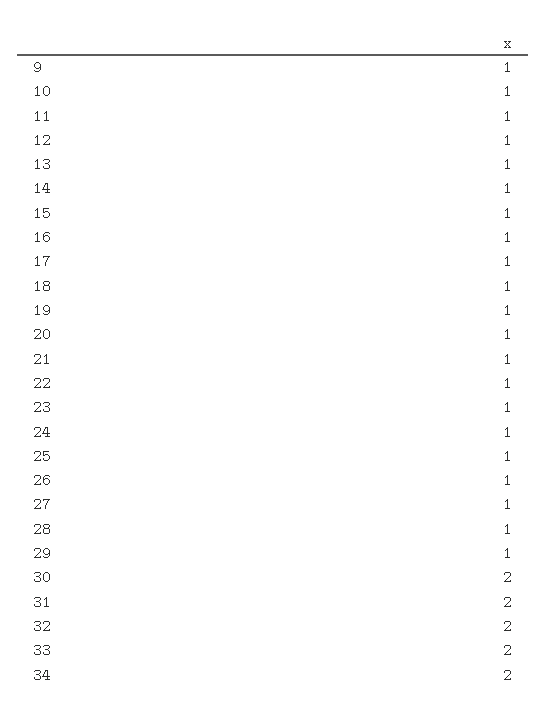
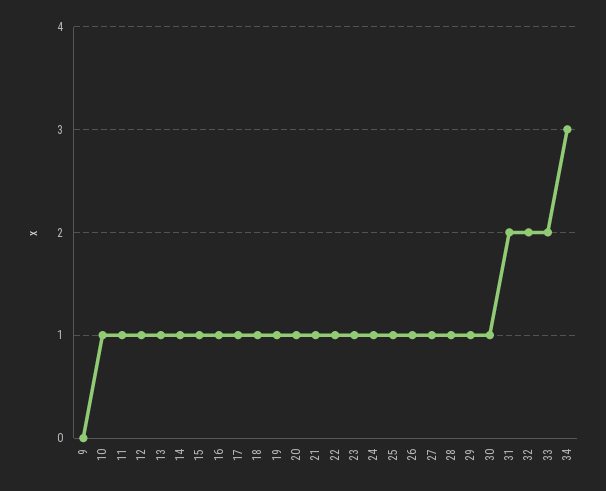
  {
-   "9": 1,
+   "9": 0,
    "10": 1,
    "11": 1,
    "12": 1,
    "13": 1,
    "14": 1,
    "15": 1,
    "16": 1,
    "17": 1,
    "18": 1,
    "19": 1,
    "20": 1,
    "21": 1,
    "22": 1,
    "23": 1,
    "24": 1,
    "25": 1,
    "26": 1,
    "27": 1,
    "28": 1,
    "29": 1,
-   "30": 2,
+   "30": 1,
    "31": 2,
    "32": 2,
    "33": 2,
-   "34": 2
+   "34": 3
  }

